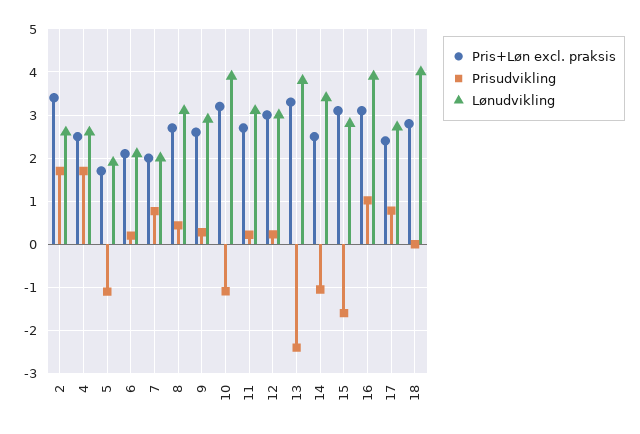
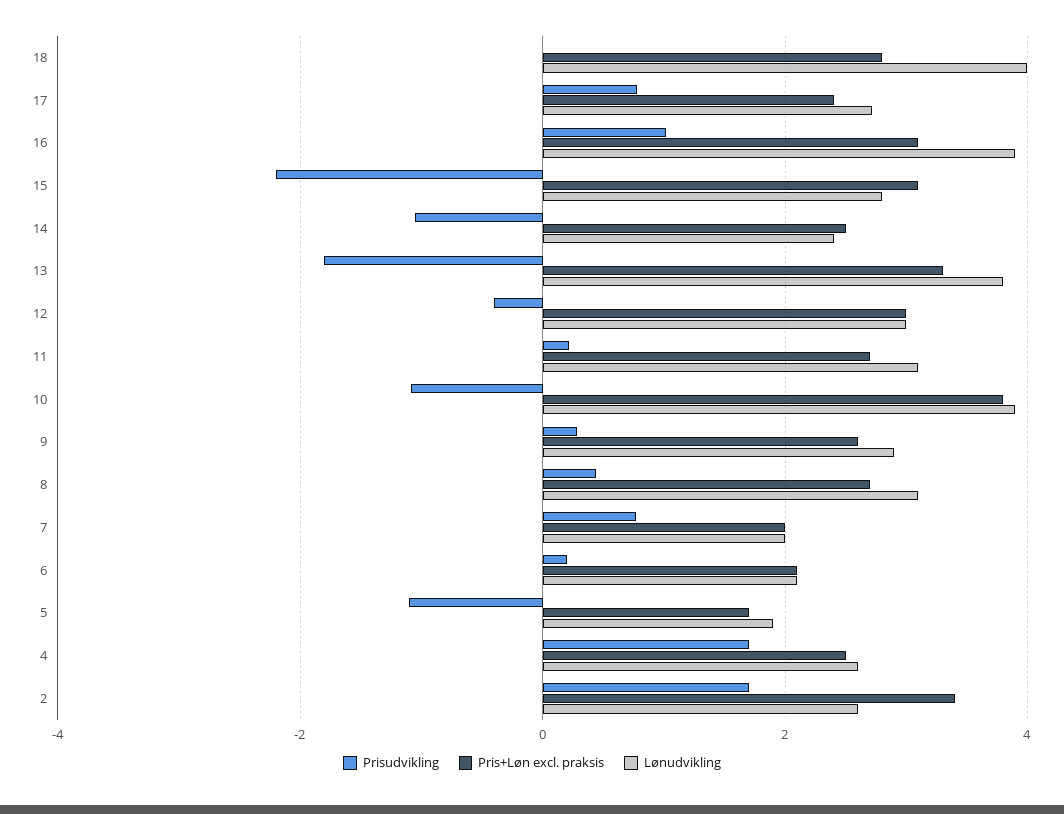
  {
    "Pris+Løn excl. praksis": {
      "2": 3.4,
      "4": 2.6,
      "5": 1.8,
      "6": 2.2,
      "7": 2,
      "8": 2.8,
      "9": 2.6,
-     "10": 3.2,
+     "10": 3.8,
      "11": 2.8,
      "12": 3,
      "13": 3.4,
      "14": 2.6,
      "15": 3.2,
      "16": 3.2,
      "17": 2.4,
      "18": 2.8
    },
    "Prisudvikling": {
      "2": 1.8,
      "4": 1.8,
      "5": -1.2,
      "6": 0.2,
      "7": 0.8,
      "8": 0.4,
      "9": 0.2,
      "10": -1,
      "11": 0.2,
-     "12": 0.2,
+     "12": -0.4,
-     "13": -2.4,
+     "13": -1.8,
      "14": -1,
-     "15": -1.6,
+     "15": -2.2,
      "16": 1,
      "17": 0.8,
      "18": 0
    },
    "Lønudvikling": {
      "2": 2.6,
      "4": 2.6,
      "5": 2,
      "6": 2.2,
      "7": 2,
      "8": 3.2,
      "9": 3,
      "10": 4,
      "11": 3.2,
      "12": 3,
      "13": 3.8,
-     "14": 3.4,
+     "14": 2.4,
      "15": 2.8,
      "16": 4,
      "17": 2.8,
      "18": 4
    }
  }

